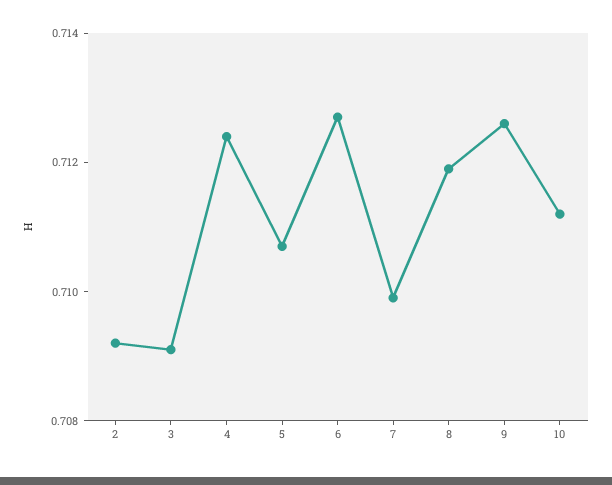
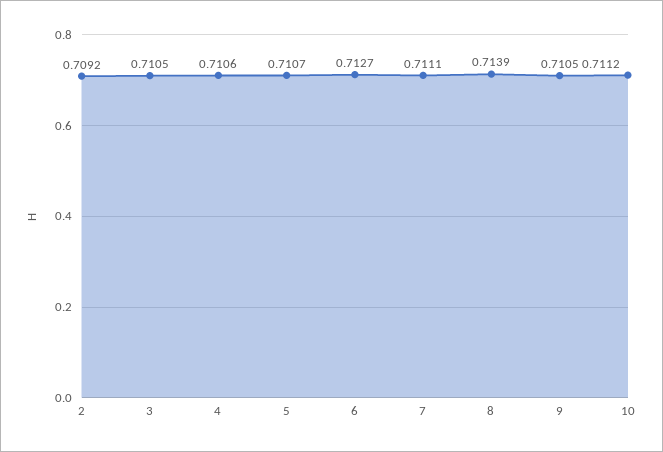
  {
    "2": 0.7092,
-   "3": 0.709,
+   "3": 0.7105,
-   "4": 0.7125,
+   "4": 0.7106,
    "5": 0.7107,
    "6": 0.7127,
-   "7": 0.71,
+   "7": 0.7111,
-   "8": 0.712,
+   "8": 0.7139,
-   "9": 0.7125,
+   "9": 0.7105,
    "10": 0.7112
  }

